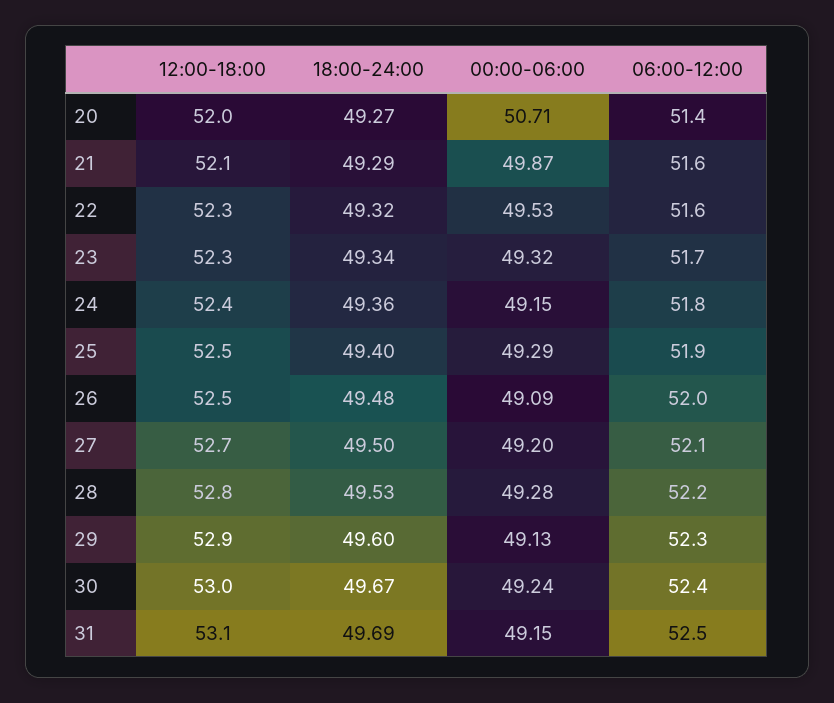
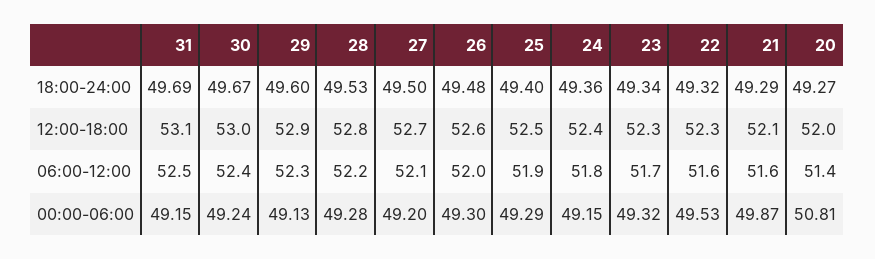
  {
    "12:00-18:00": {
      "20": 52,
      "21": 52.1,
      "22": 52.3,
      "23": 52.3,
      "24": 52.4,
      "25": 52.5,
-     "26": 52.5,
+     "26": 52.6,
      "27": 52.7,
      "28": 52.8,
      "29": 52.9,
      "30": 53,
      "31": 53.1
    },
    "18:00-24:00": {
      "20": 49.27,
      "21": 49.29,
      "22": 49.32,
      "23": 49.34,
      "24": 49.36,
      "25": 49.4,
      "26": 49.48,
      "27": 49.5,
      "28": 49.53,
      "29": 49.6,
      "30": 49.67,
      "31": 49.69
    },
    "00:00-06:00": {
-     "20": 50.71,
+     "20": 50.81,
      "21": 49.87,
      "22": 49.53,
      "23": 49.32,
      "24": 49.15,
      "25": 49.29,
-     "26": 49.09,
+     "26": 49.3,
      "27": 49.2,
      "28": 49.28,
      "29": 49.13,
      "30": 49.24,
      "31": 49.15
    },
    "06:00-12:00": {
      "20": 51.4,
      "21": 51.6,
      "22": 51.6,
      "23": 51.7,
      "24": 51.8,
      "25": 51.9,
      "26": 52,
      "27": 52.1,
      "28": 52.2,
      "29": 52.3,
      "30": 52.4,
      "31": 52.5
    }
  }

